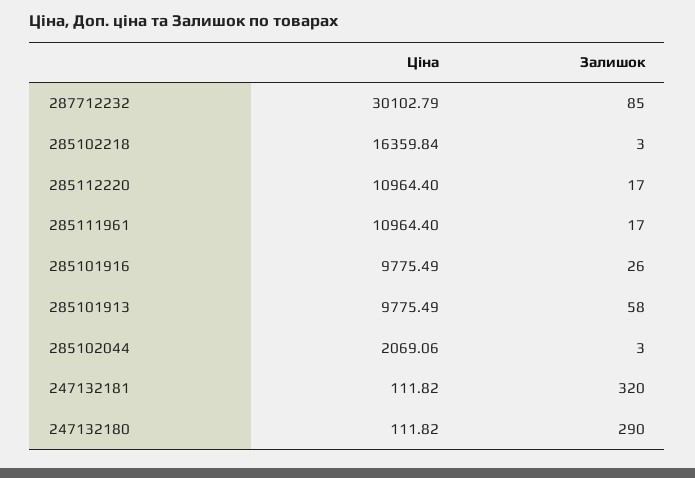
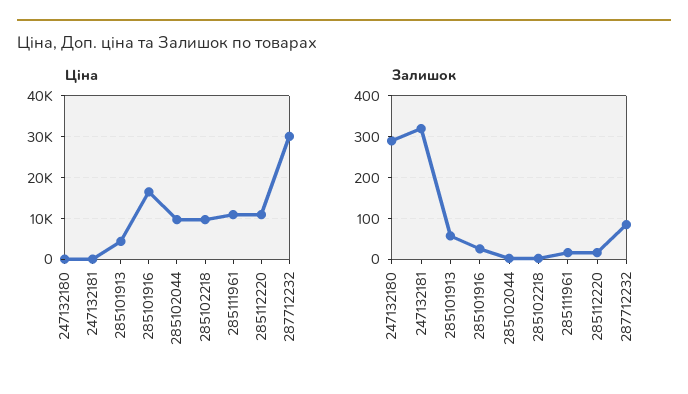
  {
    "Ціна": {
      "287712232": 30102.79,
-     "285102218": 16359.84,
+     "285102218": 10000,
      "285112220": 10964.4,
      "285111961": 10964.4,
-     "285101916": 9775.49,
+     "285101916": 16000,
-     "285101913": 9775.49,
+     "285101913": 4000,
-     "285102044": 2069.06,
+     "285102044": 10000,
      "247132181": 111.82,
      "247132180": 111.82
    },
    "Залишок": {
      "287712232": 85,
      "285102218": 3,
      "285112220": 17,
      "285111961": 17,
      "285101916": 26,
      "285101913": 58,
      "285102044": 3,
      "247132181": 320,
      "247132180": 290
    }
  }

